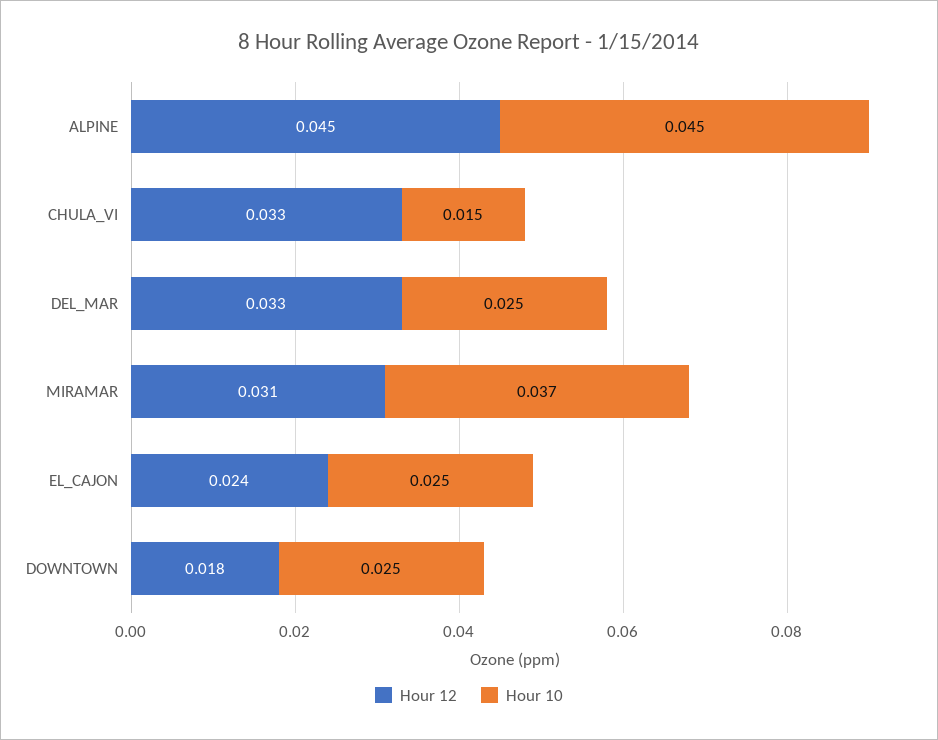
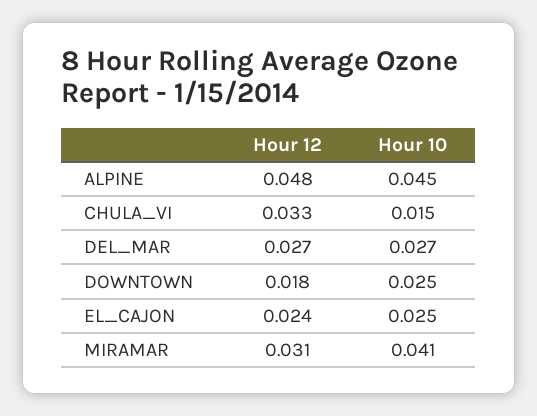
  {
    "Hour 12": {
-     "ALPINE": 0.045,
+     "ALPINE": 0.048,
      "CHULA_VI": 0.033,
-     "DEL_MAR": 0.033,
+     "DEL_MAR": 0.027,
      "MIRAMAR": 0.031,
      "EL_CAJON": 0.024,
      "DOWNTOWN": 0.018
    },
    "Hour 10": {
      "ALPINE": 0.045,
      "CHULA_VI": 0.015,
-     "DEL_MAR": 0.025,
+     "DEL_MAR": 0.027,
-     "MIRAMAR": 0.037,
+     "MIRAMAR": 0.041,
      "EL_CAJON": 0.025,
      "DOWNTOWN": 0.025
    }
  }

